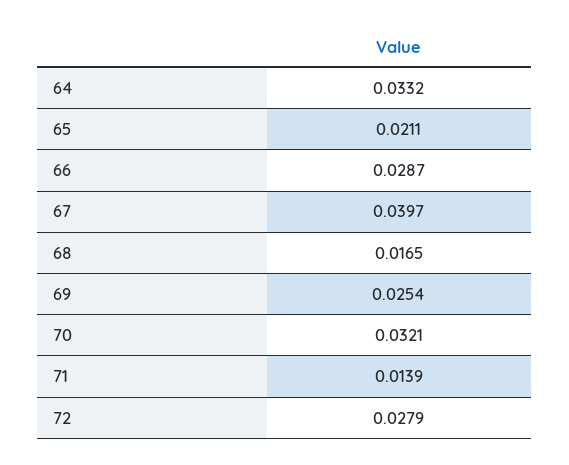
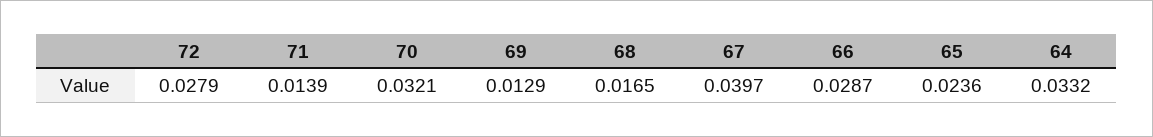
  {
    "64": 0.0332,
-   "65": 0.0211,
+   "65": 0.0236,
    "66": 0.0287,
    "67": 0.0397,
    "68": 0.0165,
-   "69": 0.0254,
+   "69": 0.0129,
    "70": 0.0321,
    "71": 0.0139,
    "72": 0.0279
  }

